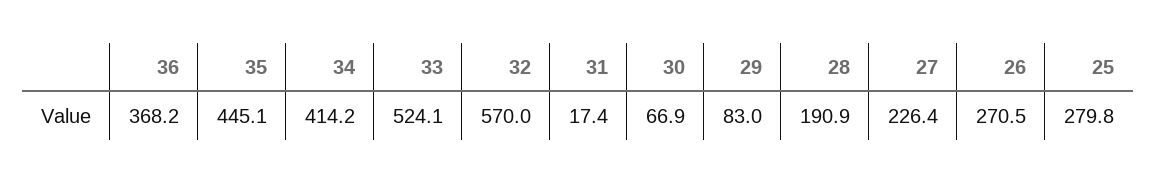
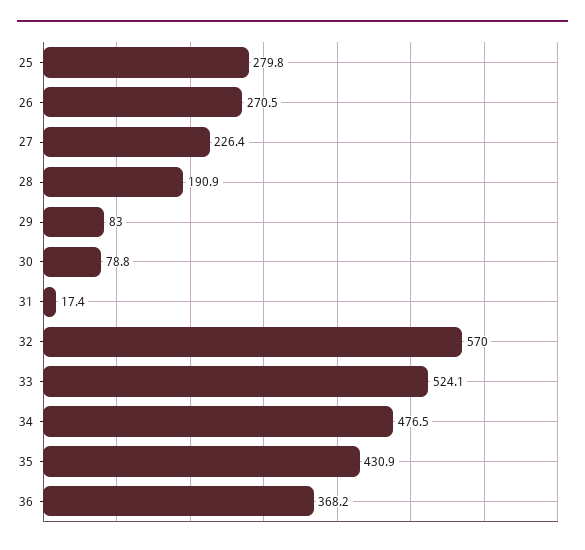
  {
    "36": 368.2,
-   "35": 445.1,
+   "35": 430.9,
-   "34": 414.2,
+   "34": 476.5,
    "33": 524.1,
    "32": 570,
    "31": 17.4,
-   "30": 66.9,
+   "30": 78.8,
    "29": 83,
    "28": 190.9,
    "27": 226.4,
    "26": 270.5,
    "25": 279.8
  }

